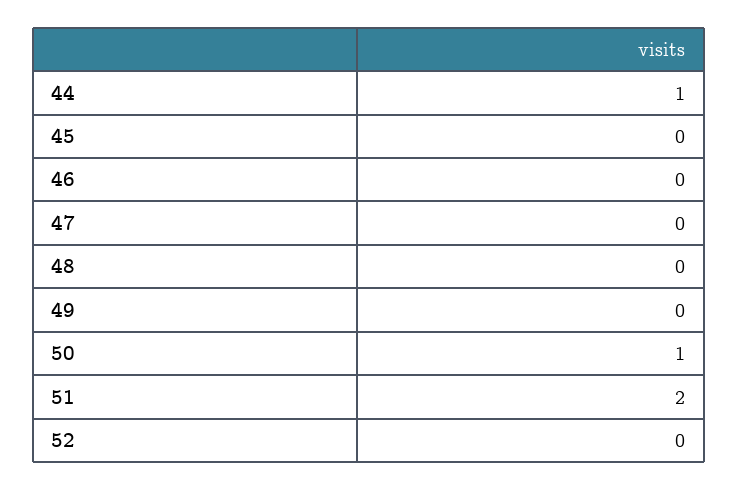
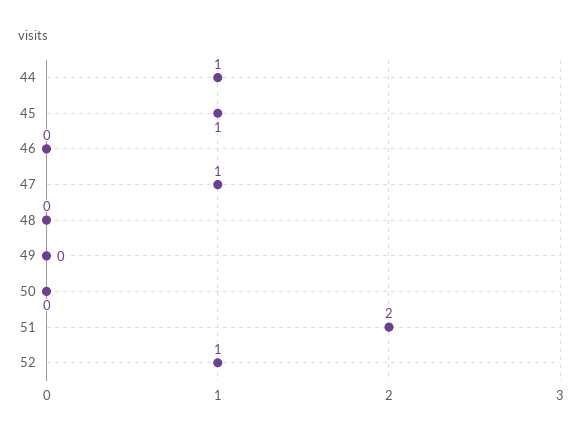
  {
    "44": 1,
-   "45": 0,
+   "45": 1,
    "46": 0,
-   "47": 0,
+   "47": 1,
    "48": 0,
    "49": 0,
-   "50": 1,
+   "50": 0,
    "51": 2,
-   "52": 0
+   "52": 1
  }

